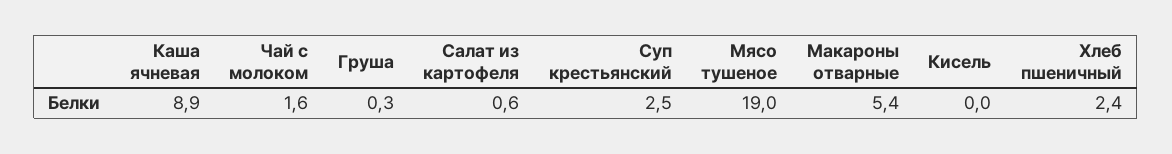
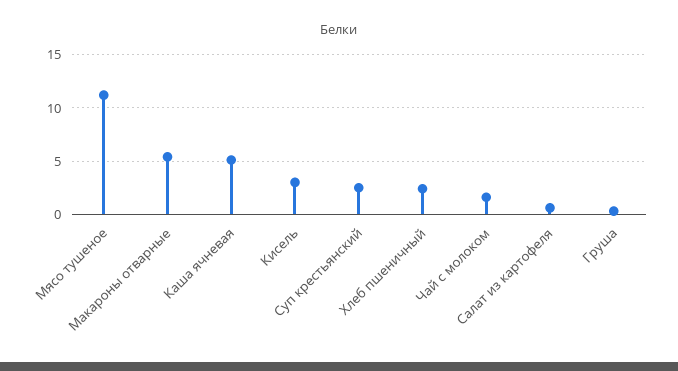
  {
-   "Каша ячневая": 8.9,
+   "Каша ячневая": 5,
    "Чай с молоком": 1.6,
    "Груша": 0.3,
    "Салат из картофеля": 0.6,
    "Суп крестьянский": 2.5,
-   "Мясо тушеное": 19,
+   "Мясо тушеное": 11,
    "Макароны отварные": 5.4,
-   "Кисель": 0,
+   "Кисель": 3,
    "Хлеб пшеничный": 2.4
  }

